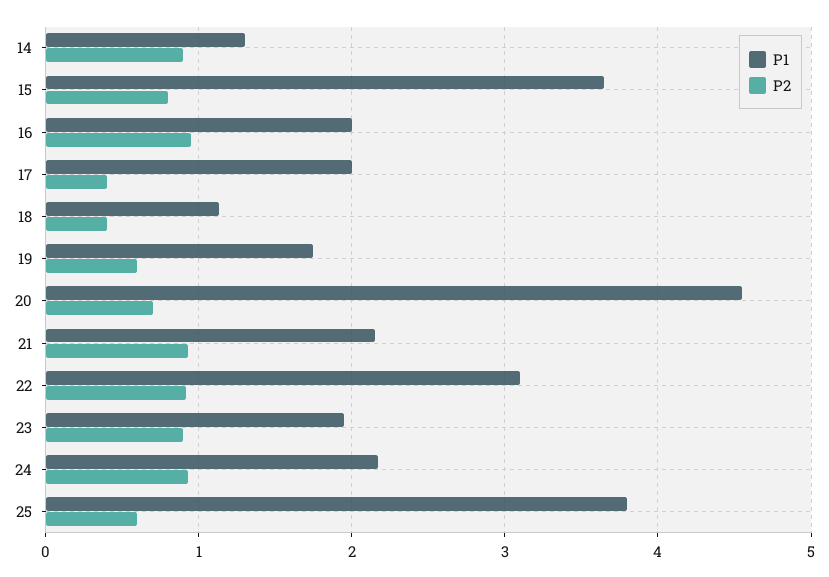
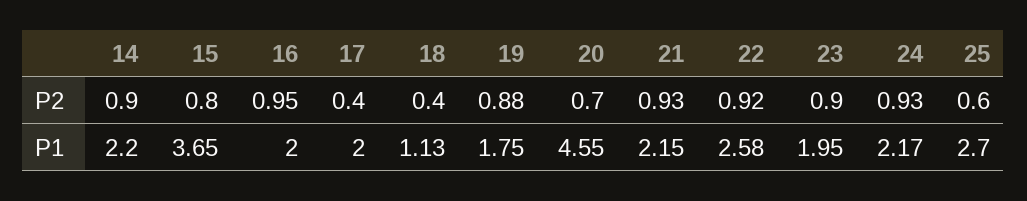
  {
    "P1": {
-     "14": 1.3,
+     "14": 2.2,
      "15": 3.65,
      "16": 2,
      "17": 2,
      "18": 1.13,
      "19": 1.75,
      "20": 4.55,
      "21": 2.15,
-     "22": 3.1,
+     "22": 2.58,
      "23": 1.95,
      "24": 2.17,
-     "25": 3.8
+     "25": 2.7
    },
    "P2": {
      "14": 0.9,
      "15": 0.8,
      "16": 0.95,
      "17": 0.4,
      "18": 0.4,
-     "19": 0.6,
+     "19": 0.88,
      "20": 0.7,
      "21": 0.93,
      "22": 0.92,
      "23": 0.9,
      "24": 0.93,
      "25": 0.6
    }
  }

